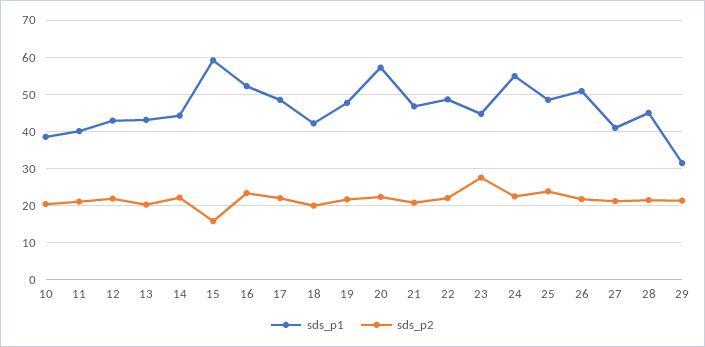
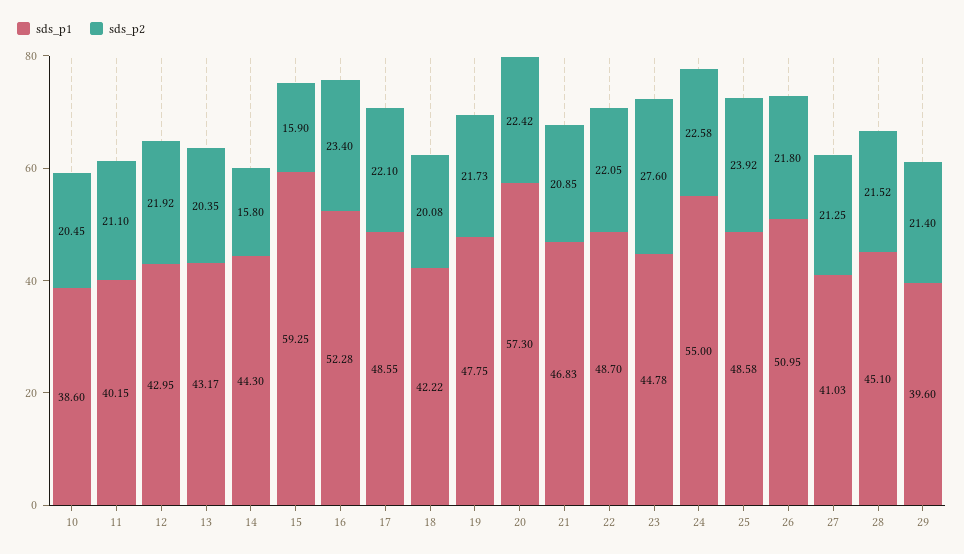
  {
    "sds_p1": {
      "10": 38.6,
      "11": 40.15,
      "12": 42.95,
      "13": 43.17,
      "14": 44.3,
      "15": 59.25,
      "16": 52.28,
      "17": 48.55,
      "18": 42.22,
      "19": 47.75,
      "20": 57.3,
      "21": 46.83,
      "22": 48.7,
      "23": 44.78,
      "24": 55,
      "25": 48.58,
      "26": 50.95,
      "27": 41.03,
      "28": 45.1,
-     "29": 32
+     "29": 39.6
    },
    "sds_p2": {
      "10": 20.45,
      "11": 21.1,
      "12": 21.92,
      "13": 20.35,
-     "14": 22,
+     "14": 15.8,
      "15": 15.9,
      "16": 23.4,
      "17": 22.1,
      "18": 20.08,
      "19": 21.73,
      "20": 22.42,
      "21": 20.85,
      "22": 22.05,
      "23": 27.6,
      "24": 22.58,
      "25": 23.92,
      "26": 21.8,
      "27": 21.25,
      "28": 21.52,
      "29": 21.4
    }
  }

